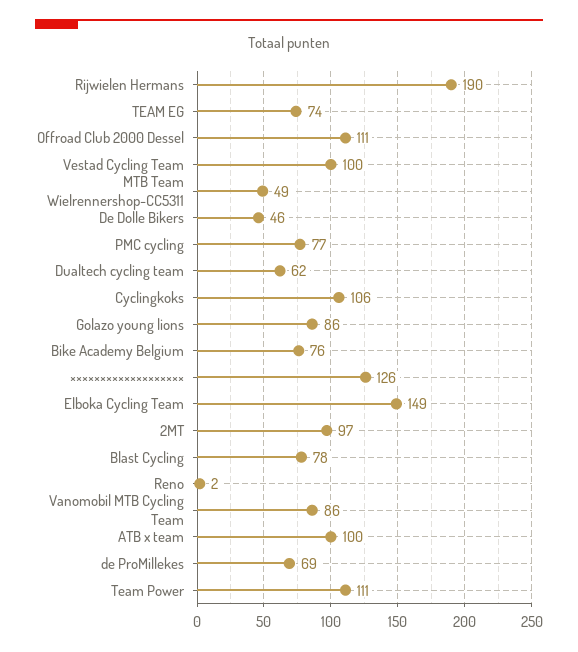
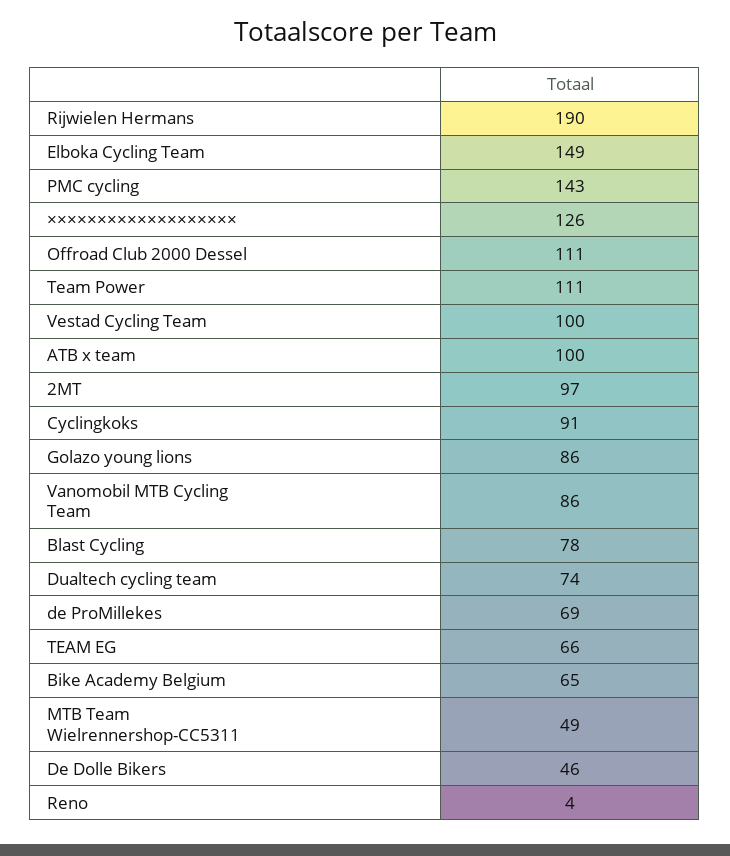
  {
    "Rijwielen Hermans": 190,
-   "TEAM EG": 74,
+   "TEAM EG": 66,
    "Offroad Club 2000 Dessel": 111,
    "Vestad Cycling Team": 100,
    "MTB Team Wielrennershop-CC5311": 49,
    "De Dolle Bikers": 46,
-   "PMC cycling": 77,
+   "PMC cycling": 143,
-   "Dualtech cycling team": 62,
+   "Dualtech cycling team": 74,
-   "Cyclingkoks": 106,
+   "Cyclingkoks": 91,
    "Golazo young lions": 86,
-   "Bike Academy Belgium": 76,
+   "Bike Academy Belgium": 65,
    "×××××××××××××××××××": 126,
    "Elboka Cycling Team": 149,
    "2MT": 97,
    "Blast Cycling": 78,
-   "Reno": 2,
+   "Reno": 4,
    "Vanomobil MTB Cycling Team": 86,
    "ATB x team": 100,
    "de ProMillekes": 69,
    "Team Power": 111
  }

